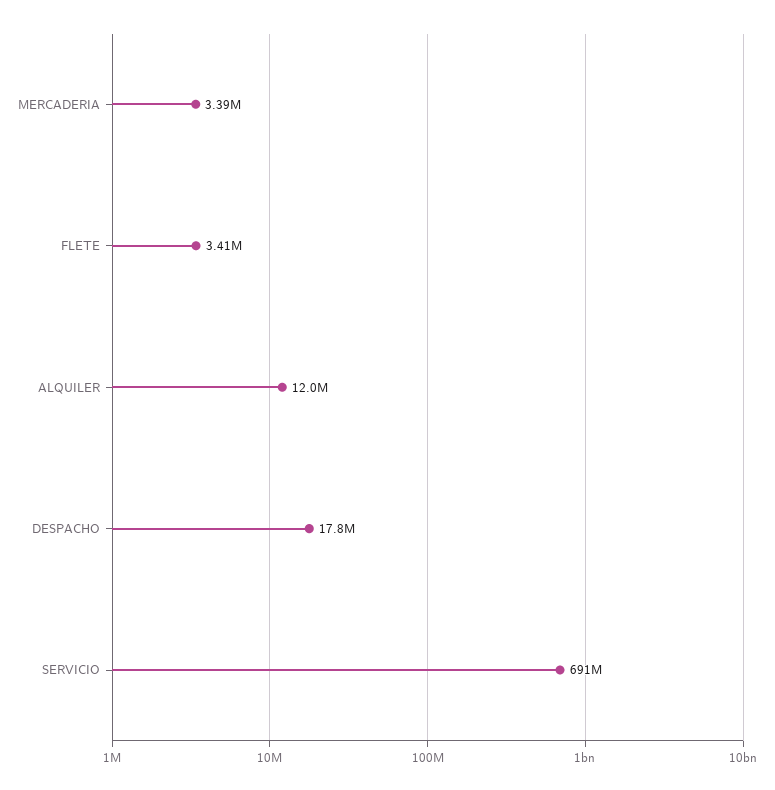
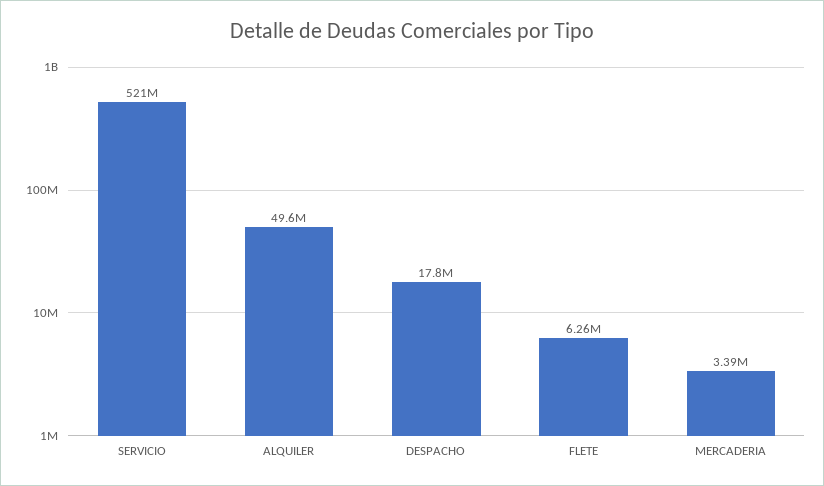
  {
    "MERCADERIA": 3390000,
-   "FLETE": 3410000,
+   "FLETE": 6260000,
-   "ALQUILER": 12000000,
+   "ALQUILER": 49600000,
    "DESPACHO": 17800000,
-   "SERVICIO": 691000000
+   "SERVICIO": 521000000
  }

